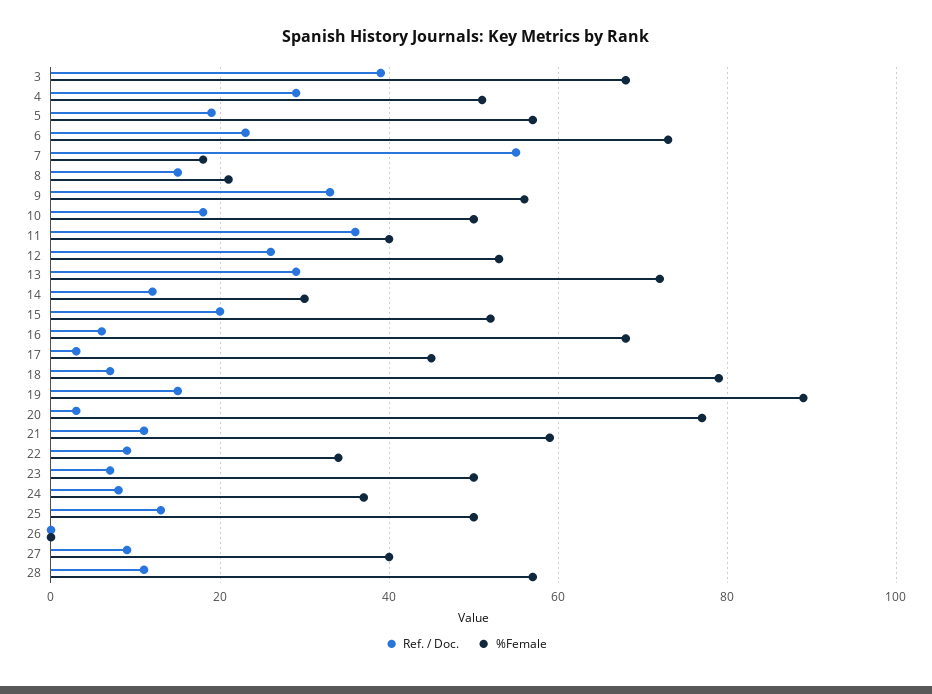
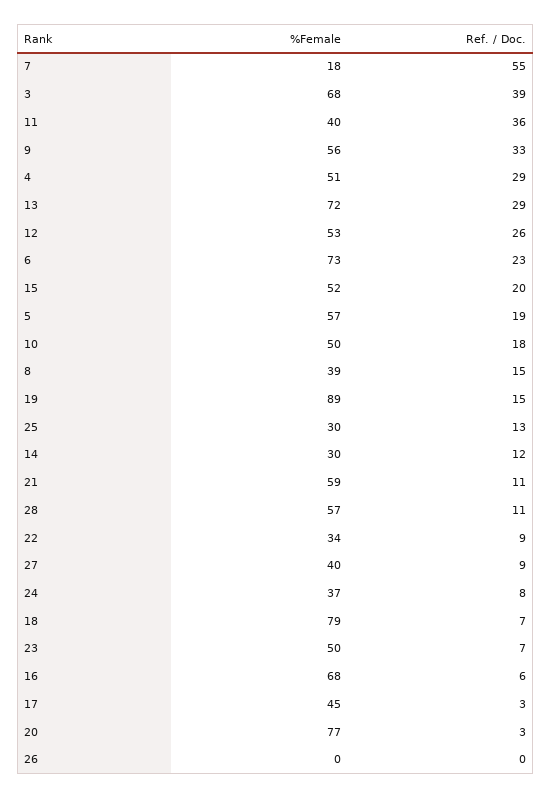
  {
    "Ref. / Doc.": {
      "3": 39,
      "4": 29,
      "5": 19,
      "6": 23,
      "7": 55,
      "8": 15,
      "9": 33,
      "10": 18,
      "11": 36,
      "12": 26,
      "13": 29,
      "14": 12,
      "15": 20,
      "16": 6,
      "17": 3,
      "18": 7,
      "19": 15,
      "20": 3,
      "21": 11,
      "22": 9,
      "23": 7,
      "24": 8,
      "25": 13,
      "26": 0,
      "27": 9,
      "28": 11
    },
    "%Female": {
      "3": 68,
      "4": 51,
      "5": 57,
      "6": 73,
      "7": 18,
-     "8": 20,
+     "8": 39,
      "9": 56,
      "10": 50,
      "11": 40,
      "12": 53,
      "13": 72,
      "14": 30,
      "15": 52,
      "16": 68,
      "17": 45,
      "18": 79,
      "19": 89,
      "20": 77,
      "21": 59,
      "22": 34,
      "23": 50,
      "24": 37,
-     "25": 50,
+     "25": 30,
      "26": 0,
      "27": 40,
      "28": 57
    }
  }

